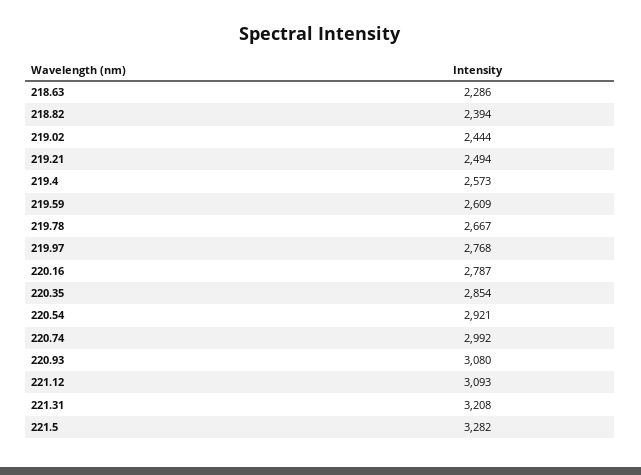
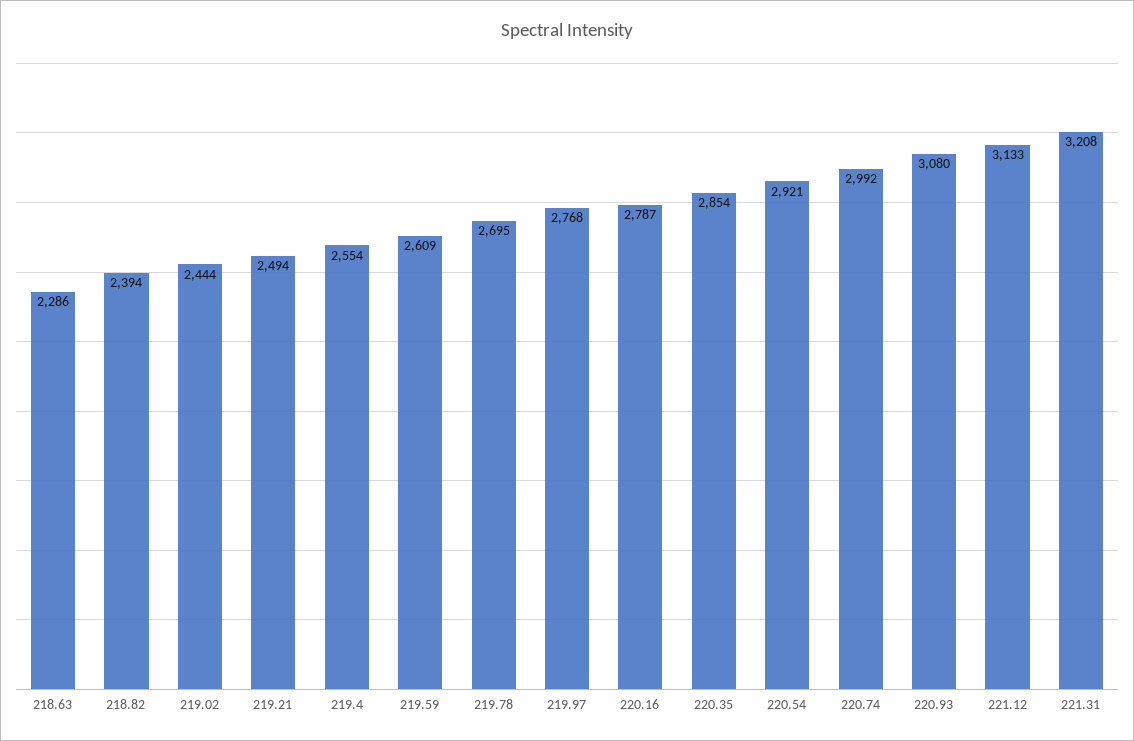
  {
    "218.63": 2286,
    "218.82": 2394,
    "219.02": 2444,
    "219.21": 2494,
-   "219.4": 2573,
+   "219.4": 2554,
    "219.59": 2609,
-   "219.78": 2667,
+   "219.78": 2695,
    "219.97": 2768,
    "220.16": 2787,
    "220.35": 2854,
    "220.54": 2921,
    "220.74": 2992,
    "220.93": 3080,
-   "221.12": 3093,
+   "221.12": 3133,
-   "221.31": 3208,
+   "221.31": 3208
-   "221.5": 3282
  }

